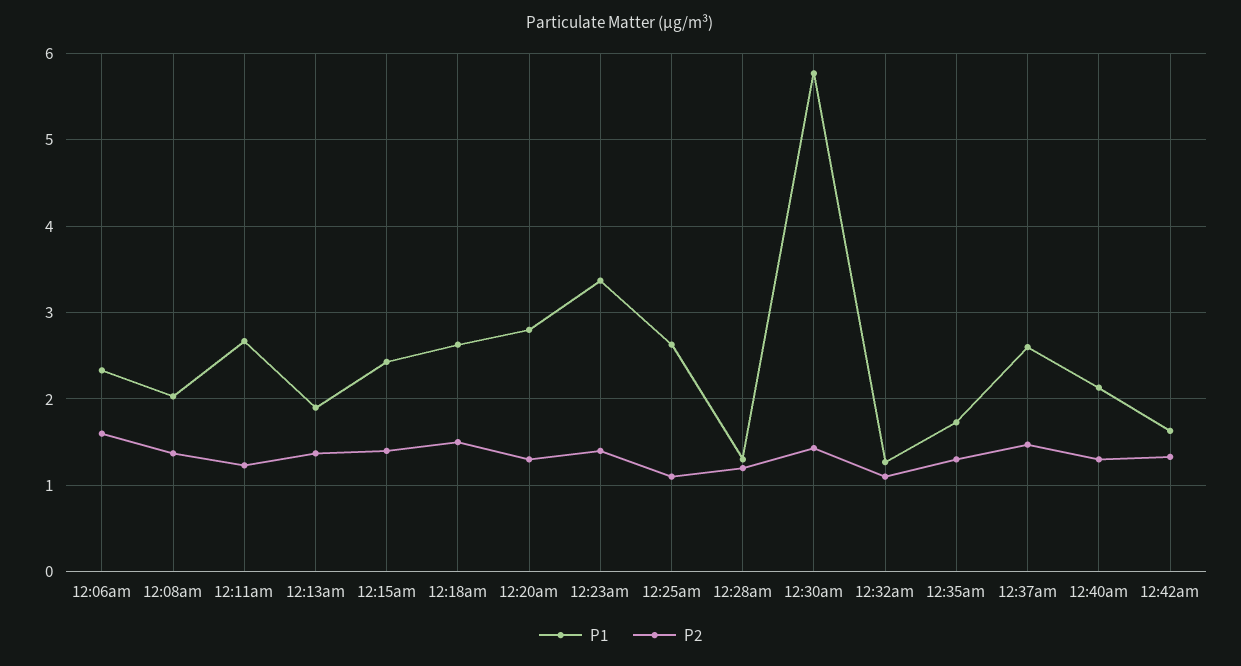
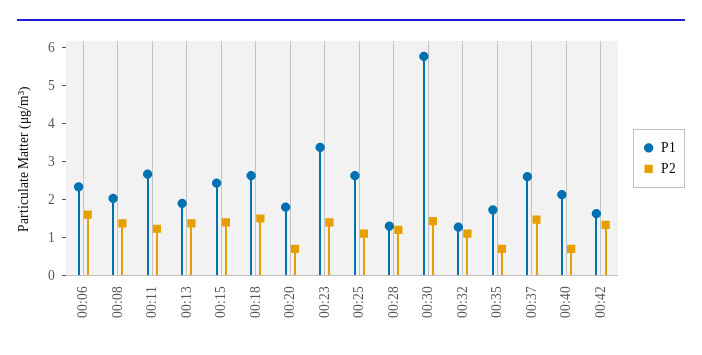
  {
    "P1": {
      "12:06am": 2.3,
      "12:08am": 2,
      "12:11am": 2.7,
      "12:13am": 1.9,
      "12:15am": 2.4,
      "12:18am": 2.6,
-     "12:20am": 2.8,
+     "12:20am": 1.75,
      "12:23am": 3.4,
      "12:25am": 2.6,
      "12:28am": 1.3,
      "12:30am": 5.8,
      "12:32am": 1.3,
      "12:35am": 1.7,
      "12:37am": 2.6,
      "12:40am": 2.1,
      "12:42am": 1.6
    },
    "P2": {
      "12:06am": 1.6,
      "12:08am": 1.4,
      "12:11am": 1.2,
      "12:13am": 1.4,
      "12:15am": 1.4,
      "12:18am": 1.5,
-     "12:20am": 1.3,
+     "12:20am": 0.75,
      "12:23am": 1.4,
      "12:25am": 1.1,
      "12:28am": 1.2,
      "12:30am": 1.4,
      "12:32am": 1.1,
-     "12:35am": 1.3,
+     "12:35am": 0.75,
      "12:37am": 1.5,
-     "12:40am": 1.3,
+     "12:40am": 0.75,
      "12:42am": 1.3
    }
  }

